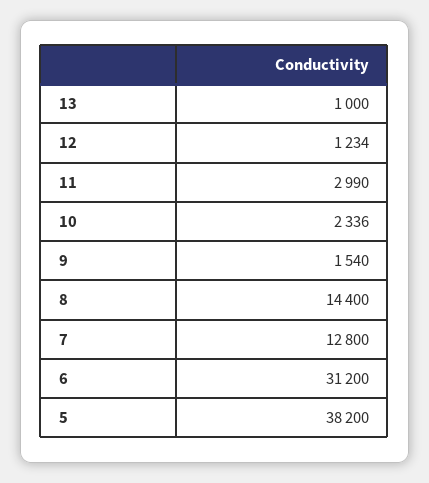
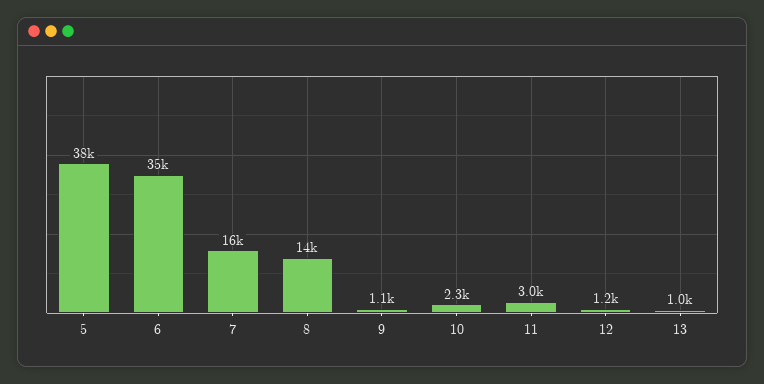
  {
    "13": 1000,
    "12": 1234,
    "11": 2990,
    "10": 2336,
-   "9": 1540,
+   "9": 1100,
    "8": 14400,
-   "7": 12800,
+   "7": 16000,
-   "6": 31200,
+   "6": 35000,
    "5": 38200
  }

